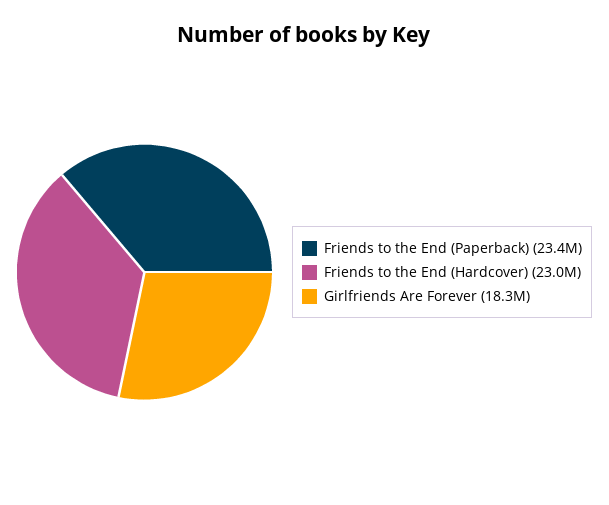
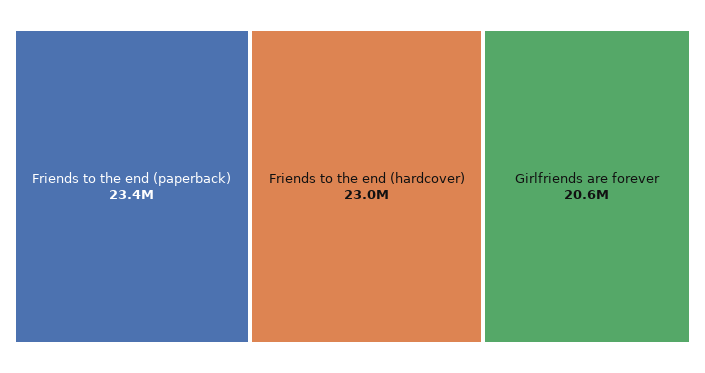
  {
    "Friends to the End (Paperback)": 23400000,
    "Friends to the End (Hardcover)": 23000000,
-   "Girlfriends Are Forever": 18300000
+   "Girlfriends Are Forever": 20600000
  }

